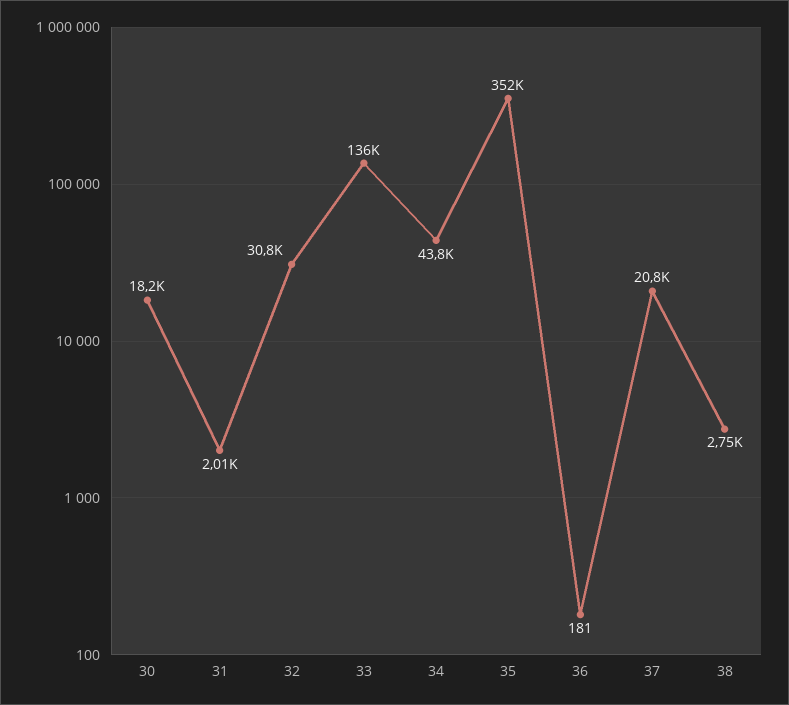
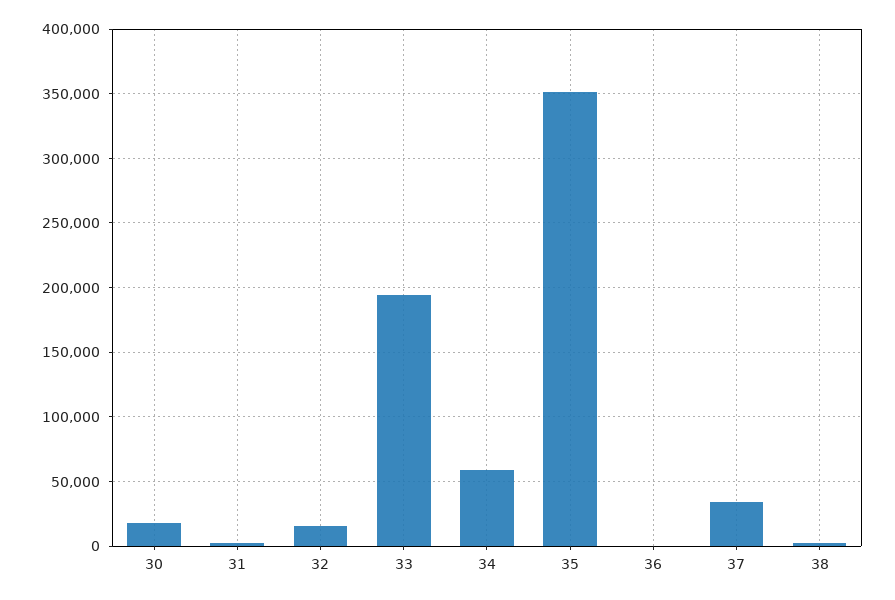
  {
    "30": 18200,
    "31": 2010,
-   "32": 30800,
+   "32": 15000,
-   "33": 136000,
+   "33": 195000,
-   "34": 43800,
+   "34": 60000,
    "35": 352000,
    "36": 181,
-   "37": 20800,
+   "37": 35000,
    "38": 2750
  }

